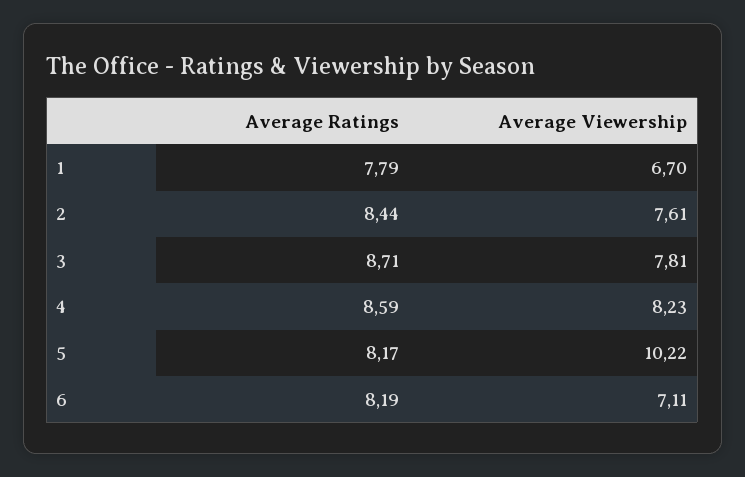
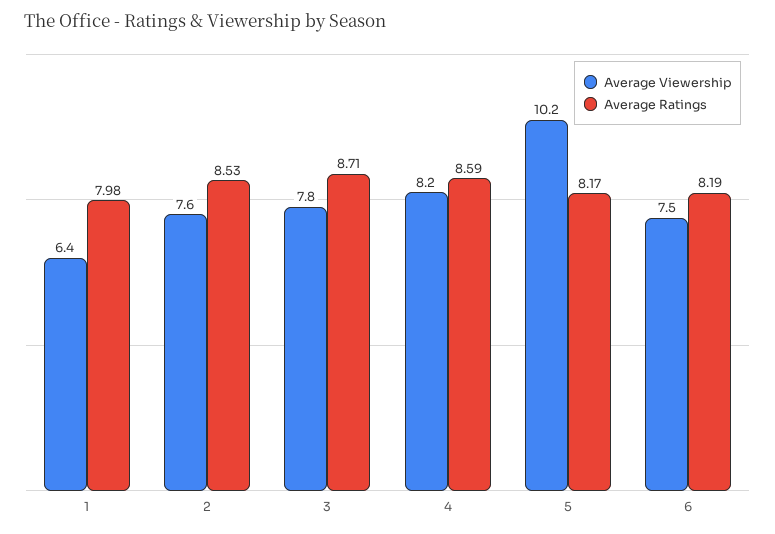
  {
    "Average Ratings": {
-     "1": 7.79,
+     "1": 7.98,
-     "2": 8.44,
+     "2": 8.53,
      "3": 8.71,
      "4": 8.59,
      "5": 8.17,
      "6": 8.19
    },
    "Average Viewership": {
-     "1": 6.7,
+     "1": 6.4,
      "2": 7.61,
      "3": 7.81,
      "4": 8.23,
      "5": 10.22,
-     "6": 7.11
+     "6": 7.5
    }
  }

